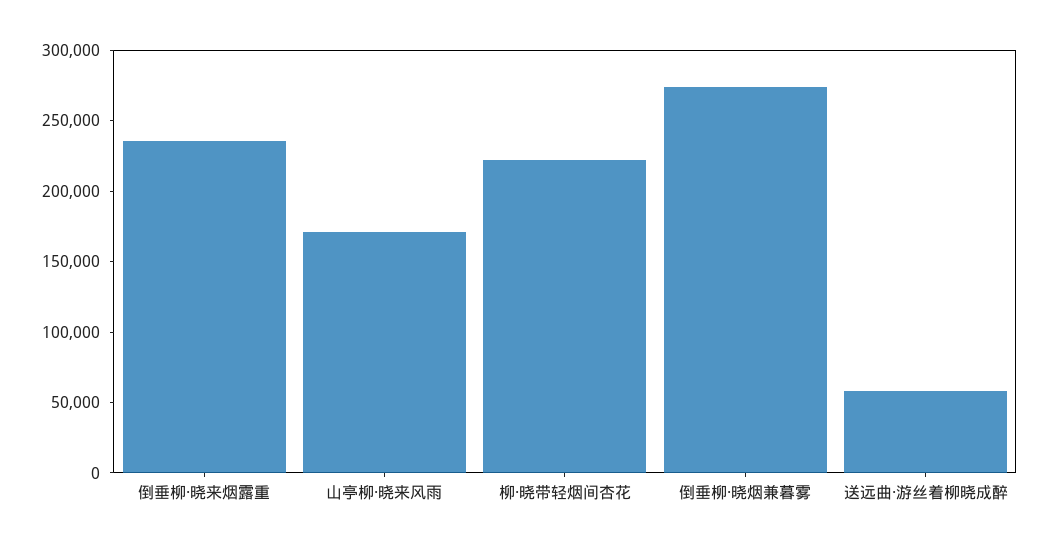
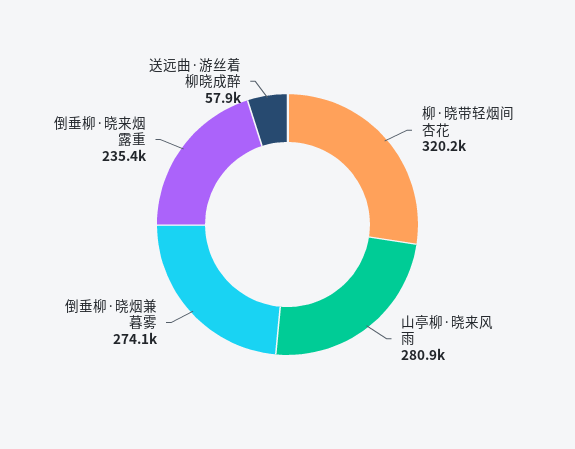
  {
    "倒垂柳·晓来烟露重": 235400,
-   "山亭柳·晓来风雨": 170000,
+   "山亭柳·晓来风雨": 280900,
-   "柳·晓带轻烟间杏花": 220000,
+   "柳·晓带轻烟间杏花": 320200,
    "倒垂柳·晓烟兼暮雾": 274100,
    "送远曲·游丝着柳晓成醉": 57900
  }

